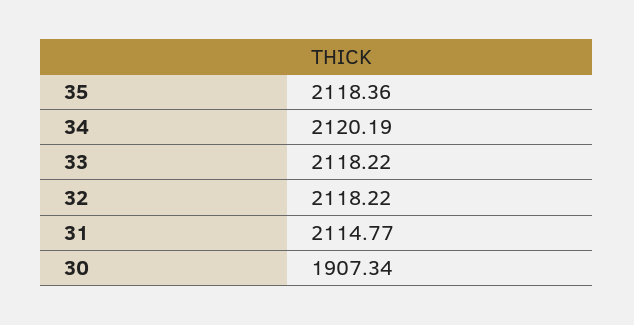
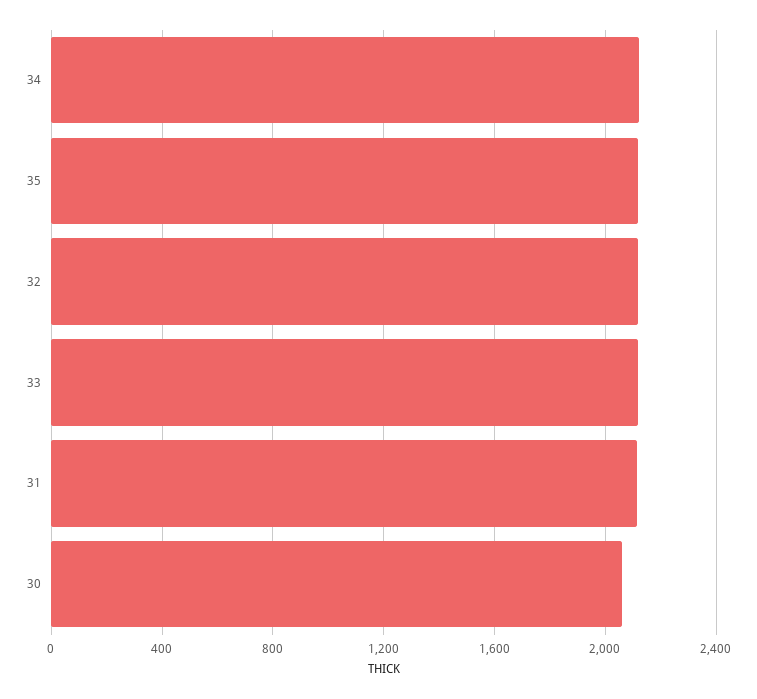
  {
    "35": 2118.36,
    "34": 2120.19,
    "33": 2118.22,
    "32": 2118.22,
    "31": 2114.77,
-   "30": 1907.34
+   "30": 2050
  }

